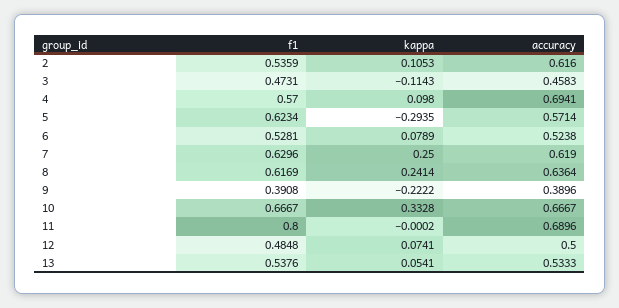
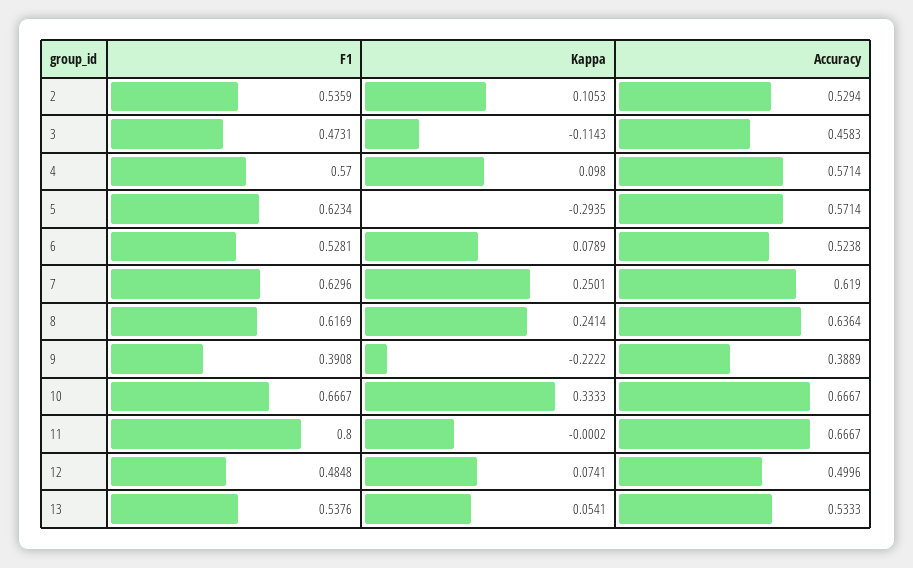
  {
    "f1": {
      "2": 0.5359,
      "3": 0.4731,
      "4": 0.57,
      "5": 0.6234,
      "6": 0.5281,
      "7": 0.6296,
      "8": 0.6169,
      "9": 0.3908,
      "10": 0.6667,
      "11": 0.8,
      "12": 0.4848,
      "13": 0.5376
    },
    "kappa": {
      "2": 0.1053,
      "3": -0.1143,
      "4": 0.098,
      "5": -0.2935,
      "6": 0.0789,
-     "7": 0.25,
+     "7": 0.2501,
      "8": 0.2414,
      "9": -0.2222,
-     "10": 0.3328,
+     "10": 0.3333,
      "11": -0.0002,
      "12": 0.0741,
      "13": 0.0541
    },
    "accuracy": {
-     "2": 0.616,
+     "2": 0.5294,
      "3": 0.4583,
-     "4": 0.6941,
+     "4": 0.5714,
      "5": 0.5714,
      "6": 0.5238,
      "7": 0.619,
      "8": 0.6364,
-     "9": 0.3896,
+     "9": 0.3889,
      "10": 0.6667,
-     "11": 0.6896,
+     "11": 0.6667,
-     "12": 0.5,
+     "12": 0.4996,
      "13": 0.5333
    }
  }

